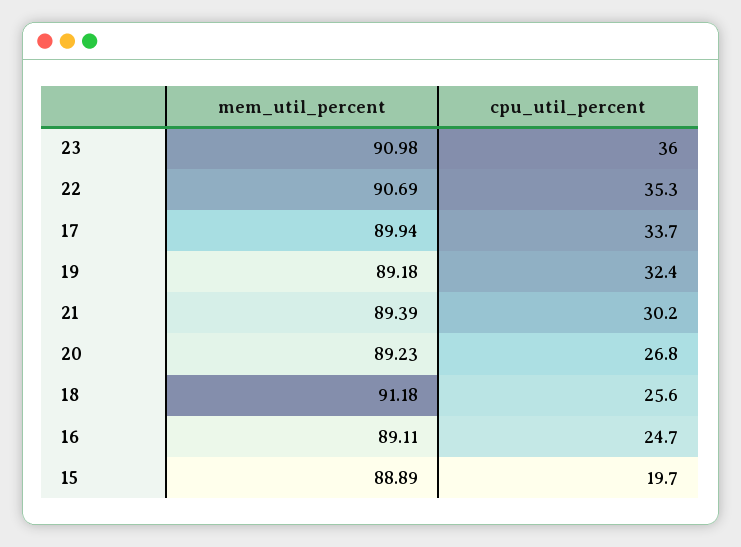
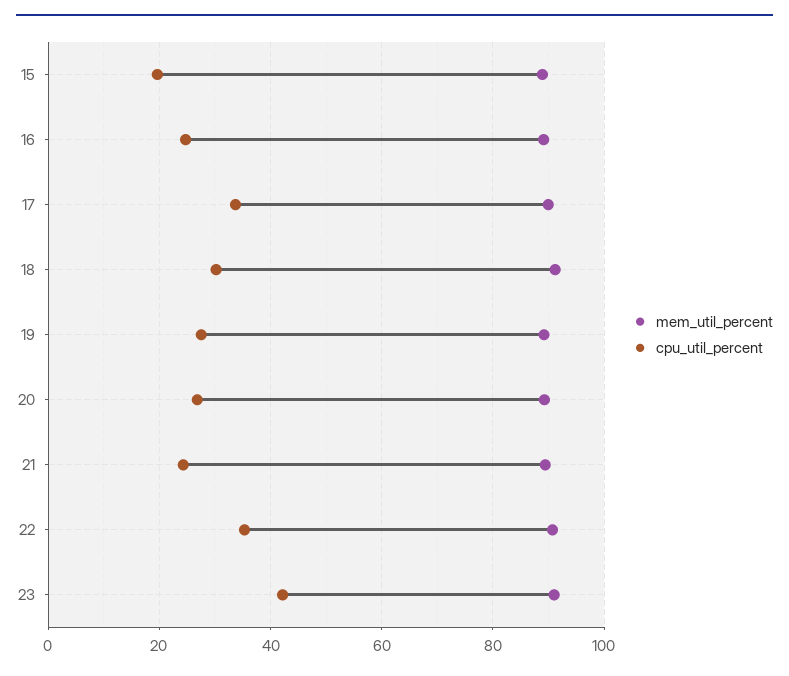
  {
    "mem_util_percent": {
      "23": 90.98,
      "22": 90.69,
      "17": 89.94,
      "19": 89.18,
      "21": 89.39,
      "20": 89.23,
      "18": 91.18,
      "16": 89.11,
      "15": 88.89
    },
    "cpu_util_percent": {
-     "23": 36,
+     "23": 42,
      "22": 35.3,
      "17": 33.7,
-     "19": 32.4,
+     "19": 28,
-     "21": 30.2,
+     "21": 24,
      "20": 26.8,
-     "18": 25.6,
+     "18": 30,
      "16": 24.7,
      "15": 19.7
    }
  }

